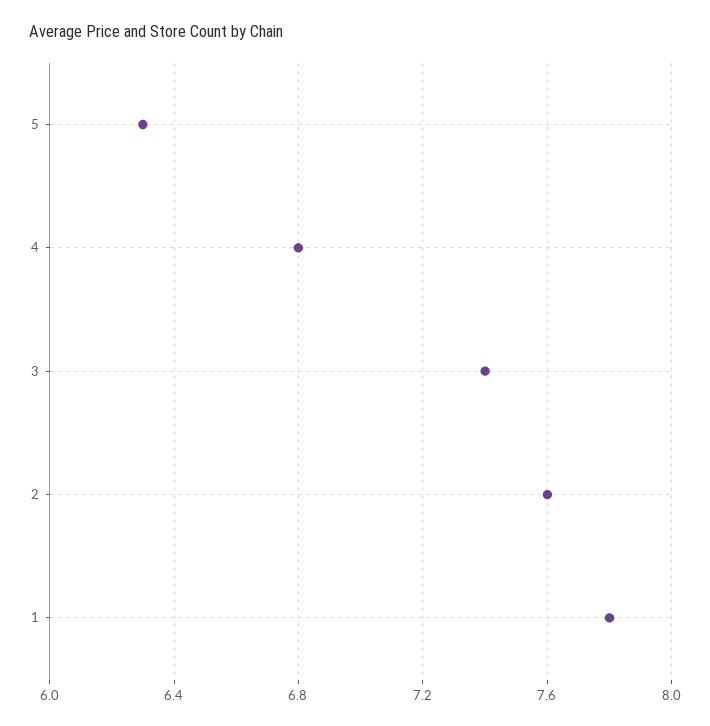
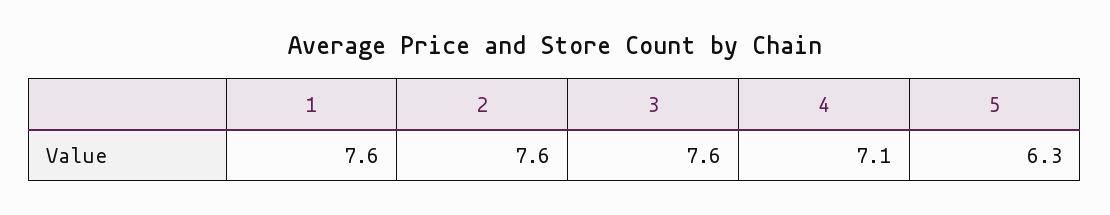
  {
    "5": 6.3,
-   "4": 6.8,
+   "4": 7.1,
-   "3": 7.4,
+   "3": 7.6,
    "2": 7.6,
-   "1": 7.8
+   "1": 7.6
  }

